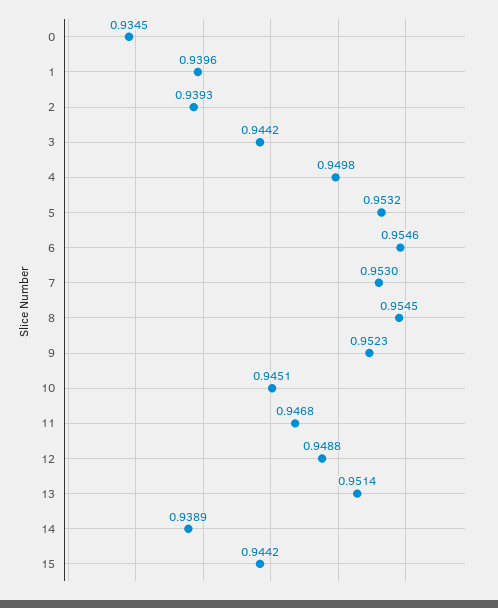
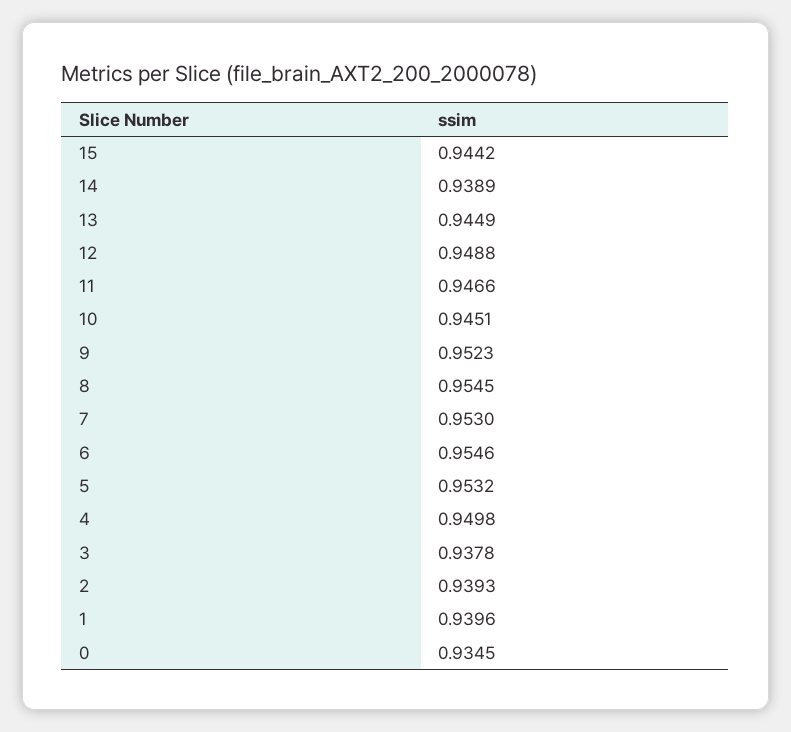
  {
    "0": 0.9345,
    "1": 0.9396,
    "2": 0.9393,
-   "3": 0.9442,
+   "3": 0.9378,
    "4": 0.9498,
    "5": 0.9532,
    "6": 0.9546,
    "7": 0.953,
    "8": 0.9545,
    "9": 0.9523,
    "10": 0.9451,
-   "11": 0.9468,
+   "11": 0.9466,
    "12": 0.9488,
-   "13": 0.9514,
+   "13": 0.9449,
    "14": 0.9389,
    "15": 0.9442
  }

